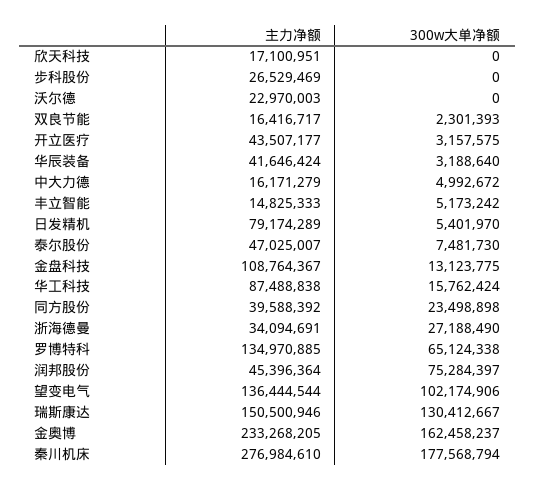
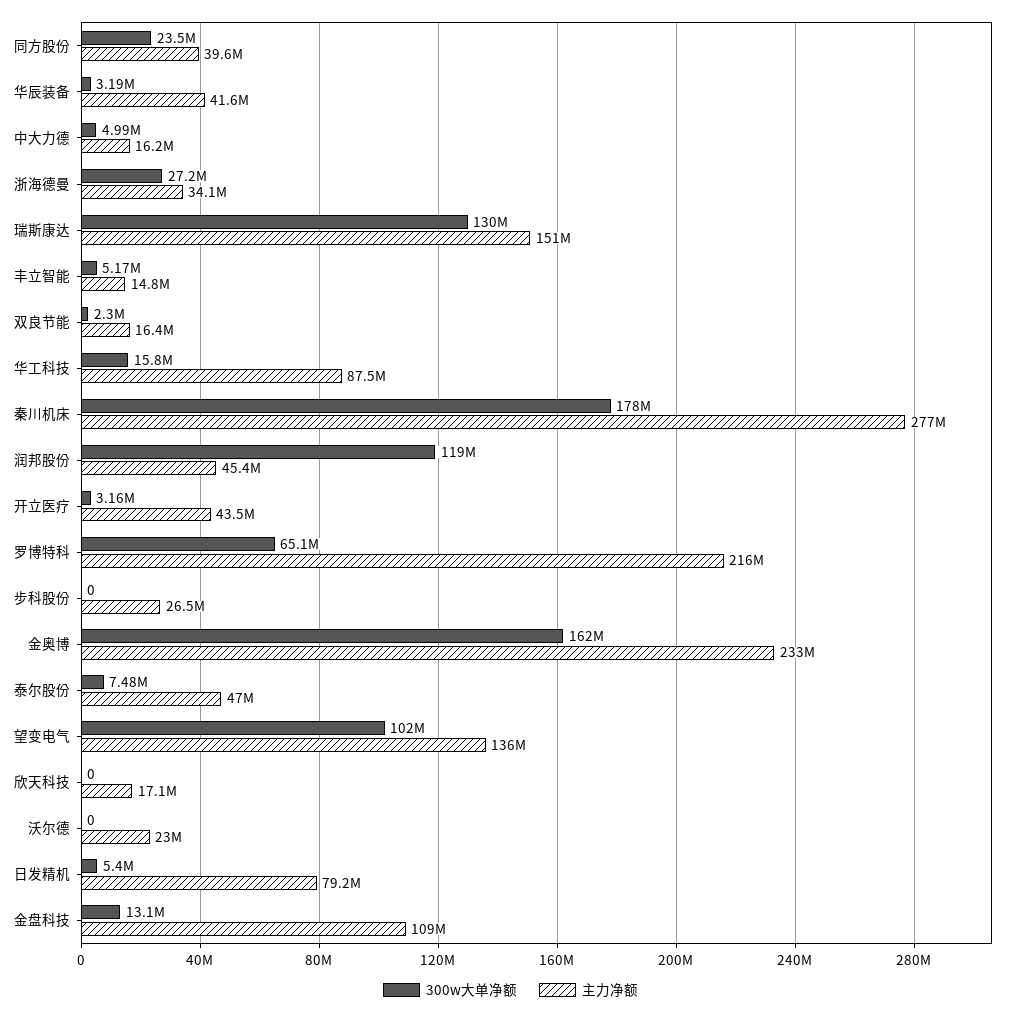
  {
    "主力净额": {
      "欣天科技": 17100951,
      "步科股份": 26529469,
      "沃尔德": 22970003,
      "双良节能": 16416717,
      "开立医疗": 43507177,
      "华辰装备": 41646424,
      "中大力德": 16171279,
      "丰立智能": 14825333,
      "日发精机": 79174289,
      "泰尔股份": 47025007,
      "金盘科技": 108764367,
      "华工科技": 87488838,
      "同方股份": 39588392,
      "浙海德曼": 34094691,
-     "罗博特科": 134970885,
+     "罗博特科": 216000000,
      "润邦股份": 45396364,
      "望变电气": 136444544,
      "瑞斯康达": 150500946,
      "金奥博": 233268205,
      "秦川机床": 276984610
    },
    "300w大单净额": {
      "欣天科技": 0,
      "步科股份": 0,
      "沃尔德": 0,
      "双良节能": 2301393,
      "开立医疗": 3157575,
      "华辰装备": 3188640,
      "中大力德": 4992672,
      "丰立智能": 5173242,
      "日发精机": 5401970,
      "泰尔股份": 7481730,
      "金盘科技": 13123775,
      "华工科技": 15762424,
      "同方股份": 23498898,
      "浙海德曼": 27188490,
      "罗博特科": 65124338,
-     "润邦股份": 75284397,
+     "润邦股份": 119000000,
      "望变电气": 102174906,
      "瑞斯康达": 130412667,
      "金奥博": 162458237,
      "秦川机床": 177568794
    }
  }

